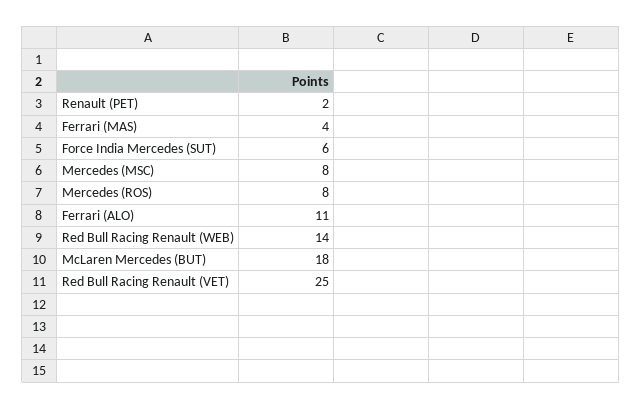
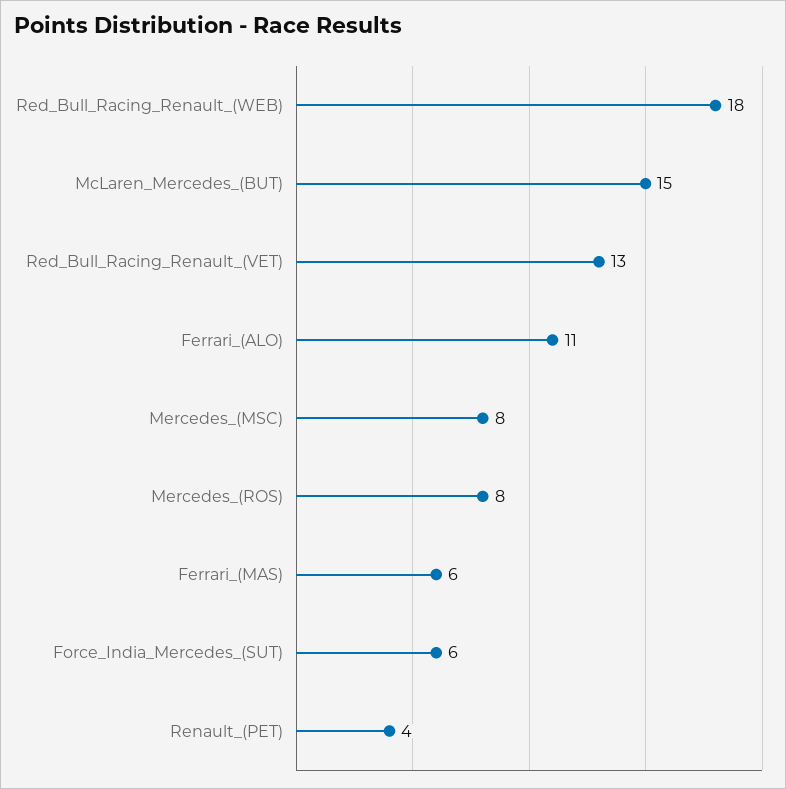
  {
-   "Renault (PET)": 2,
+   "Renault (PET)": 4,
-   "Ferrari (MAS)": 4,
+   "Ferrari (MAS)": 6,
    "Force India Mercedes (SUT)": 6,
    "Mercedes (MSC)": 8,
    "Mercedes (ROS)": 8,
    "Ferrari (ALO)": 11,
-   "Red Bull Racing Renault (WEB)": 14,
+   "Red Bull Racing Renault (WEB)": 18,
-   "McLaren Mercedes (BUT)": 18,
+   "McLaren Mercedes (BUT)": 15,
-   "Red Bull Racing Renault (VET)": 25
+   "Red Bull Racing Renault (VET)": 13
  }

